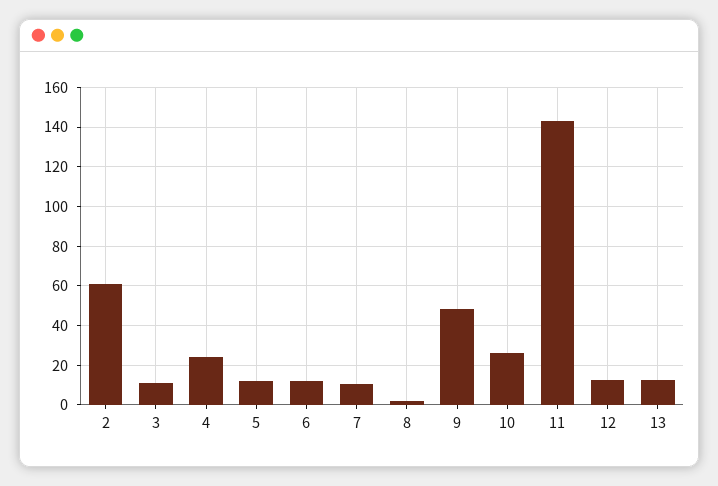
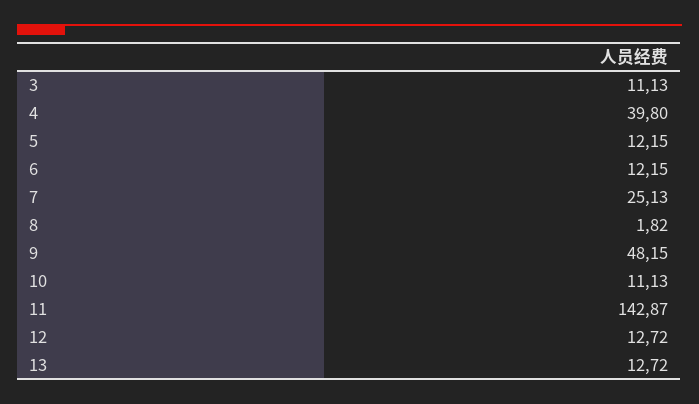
  {
-   "2": 60,
    "3": 11.13,
-   "4": 25,
+   "4": 39.8,
    "5": 12.15,
    "6": 12.15,
-   "7": 10,
+   "7": 25.13,
    "8": 1.82,
    "9": 48.15,
-   "10": 25,
+   "10": 11.13,
    "11": 142.87,
    "12": 12.72,
    "13": 12.72
  }

